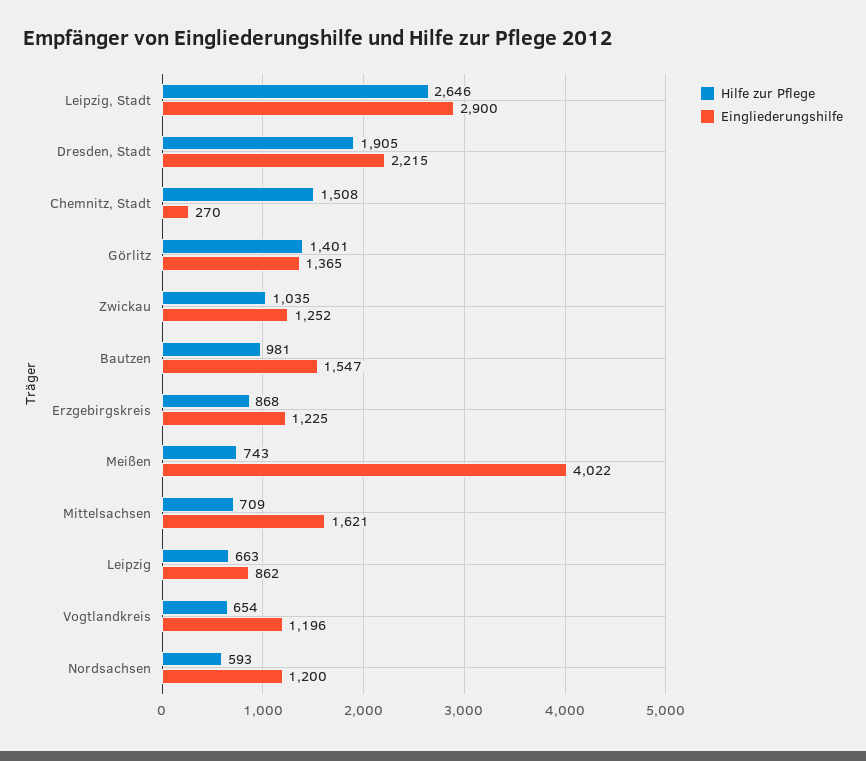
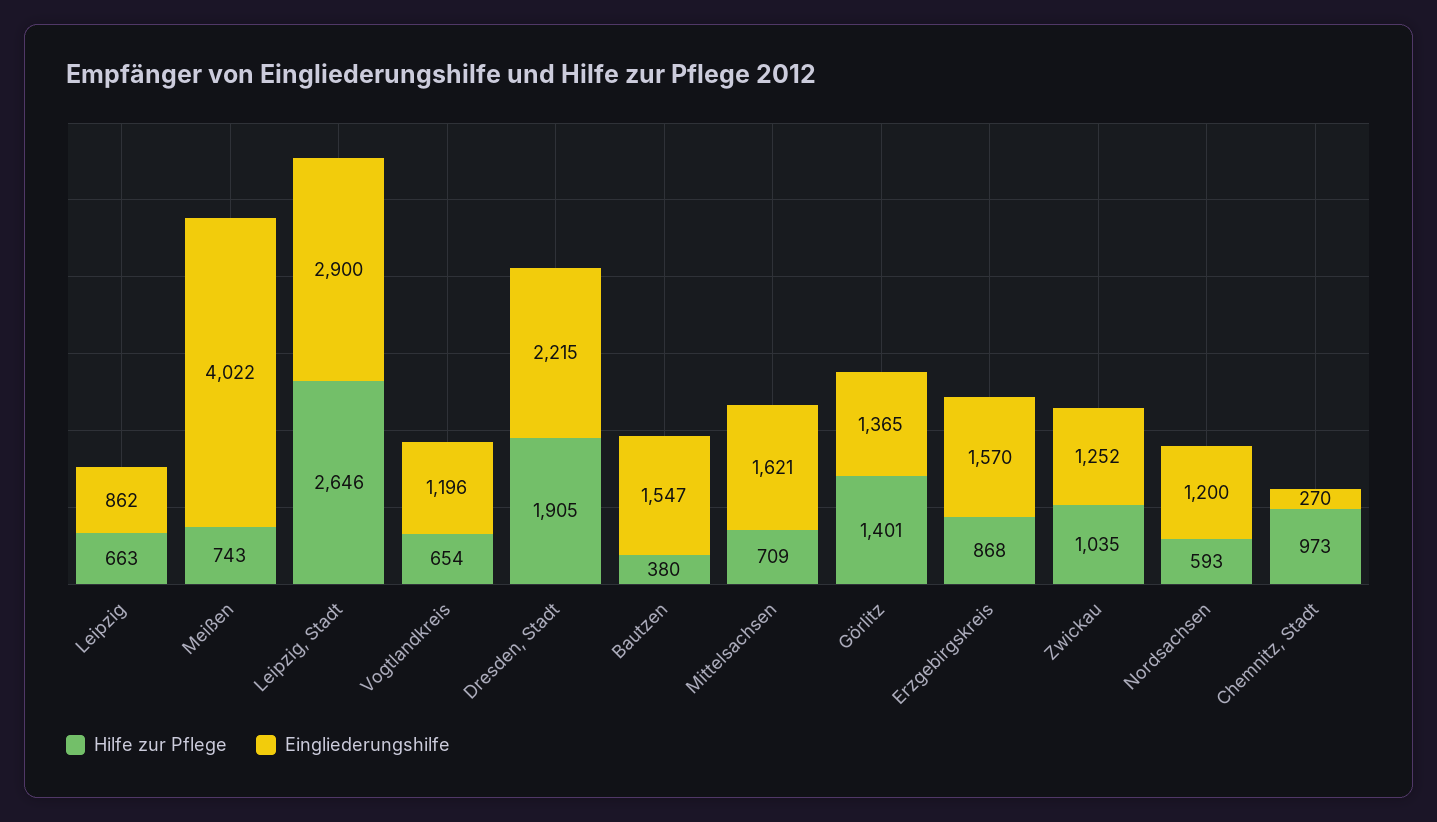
  {
    "Hilfe zur Pflege": {
      "Leipzig, Stadt": 2646,
      "Dresden, Stadt": 1905,
-     "Chemnitz, Stadt": 1508,
+     "Chemnitz, Stadt": 973,
      "Görlitz": 1401,
      "Zwickau": 1035,
-     "Bautzen": 981,
+     "Bautzen": 380,
      "Erzgebirgskreis": 868,
      "Meißen": 743,
      "Mittelsachsen": 709,
      "Leipzig": 663,
      "Vogtlandkreis": 654,
      "Nordsachsen": 593
    },
    "Eingliederungshilfe": {
      "Leipzig, Stadt": 2900,
      "Dresden, Stadt": 2215,
      "Chemnitz, Stadt": 270,
      "Görlitz": 1365,
      "Zwickau": 1252,
      "Bautzen": 1547,
-     "Erzgebirgskreis": 1225,
+     "Erzgebirgskreis": 1570,
      "Meißen": 4022,
      "Mittelsachsen": 1621,
      "Leipzig": 862,
      "Vogtlandkreis": 1196,
      "Nordsachsen": 1200
    }
  }

